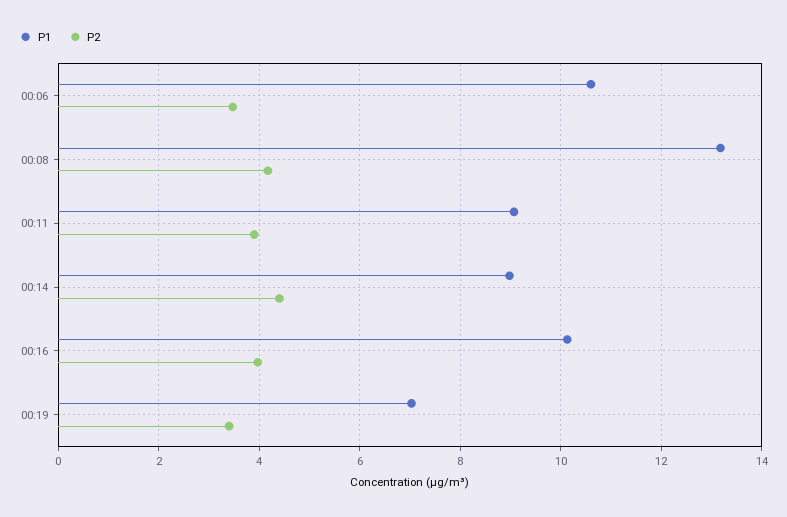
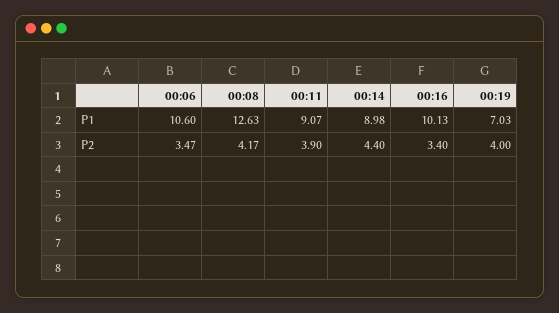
  {
    "P1": {
      "00:06": 10.6,
-     "00:08": 13.2,
+     "00:08": 12.63,
      "00:11": 9.07,
      "00:14": 8.98,
      "00:16": 10.13,
      "00:19": 7.03
    },
    "P2": {
      "00:06": 3.47,
      "00:08": 4.17,
      "00:11": 3.9,
      "00:14": 4.4,
-     "00:16": 4,
+     "00:16": 3.4,
-     "00:19": 3.4
+     "00:19": 4
    }
  }

